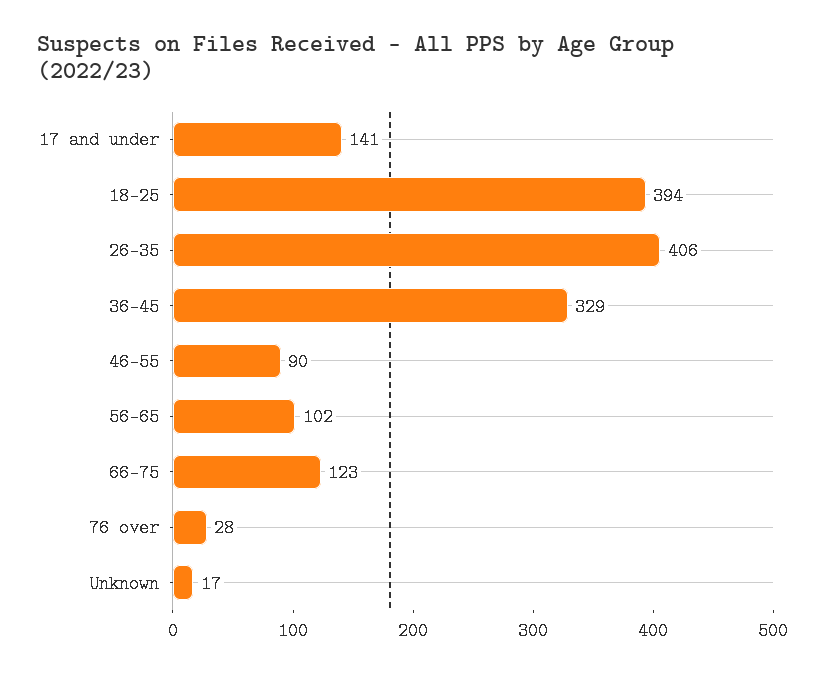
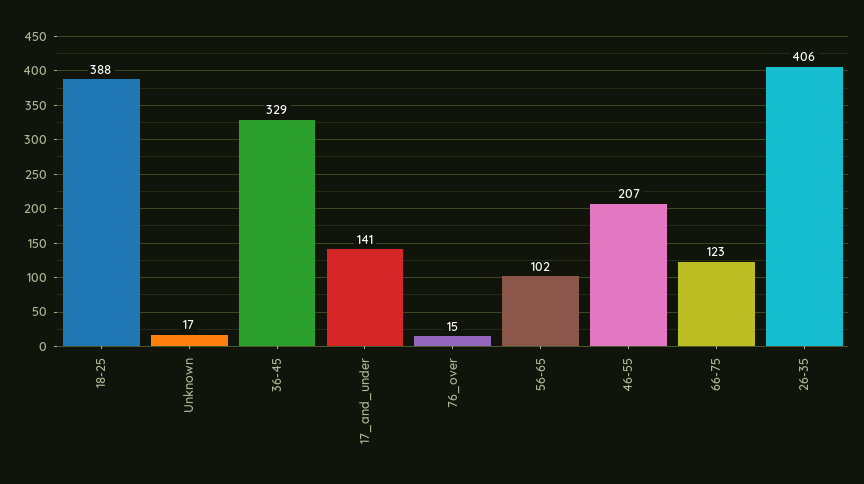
  {
    "17 and under": 141,
-   "18-25": 394,
+   "18-25": 388,
    "26-35": 406,
    "36-45": 329,
-   "46-55": 90,
+   "46-55": 207,
    "56-65": 102,
    "66-75": 123,
-   "76 over": 28,
+   "76 over": 15,
    "Unknown": 17
  }

